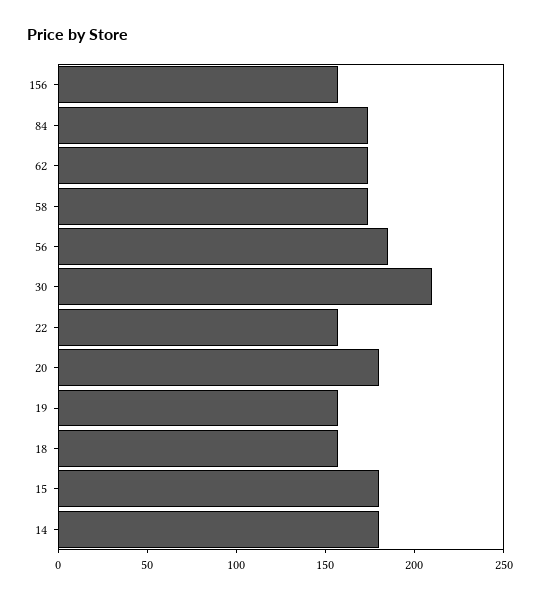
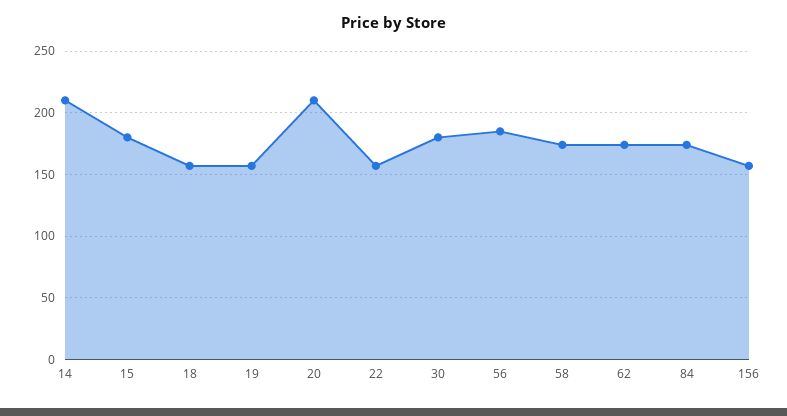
  {
    "156": 155,
    "84": 175,
    "62": 175,
    "58": 175,
    "56": 185,
-   "30": 210,
+   "30": 180,
    "22": 155,
-   "20": 180,
+   "20": 210,
    "19": 155,
    "18": 155,
    "15": 180,
-   "14": 180
+   "14": 210
  }

